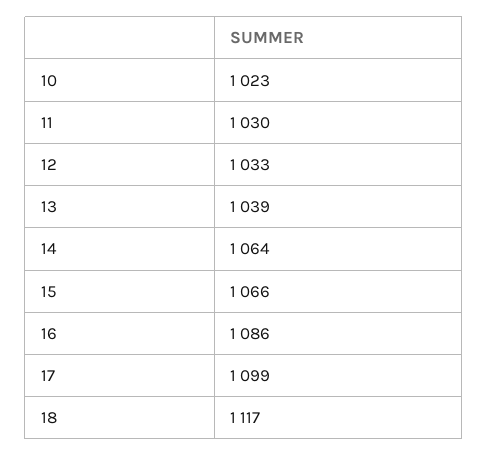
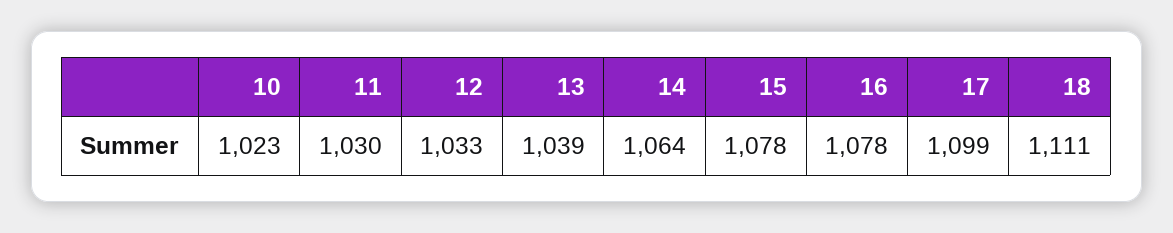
  {
    "10": 1023,
    "11": 1030,
    "12": 1033,
    "13": 1039,
    "14": 1064,
-   "15": 1066,
+   "15": 1078,
-   "16": 1086,
+   "16": 1078,
    "17": 1099,
-   "18": 1117
+   "18": 1111
  }

